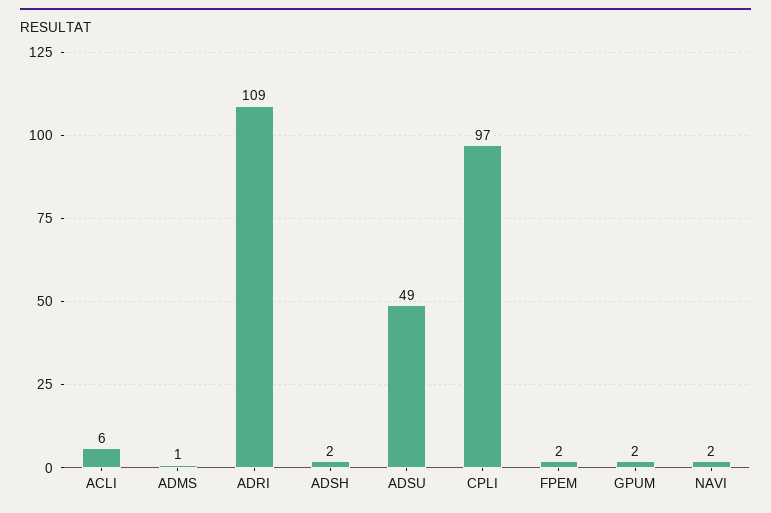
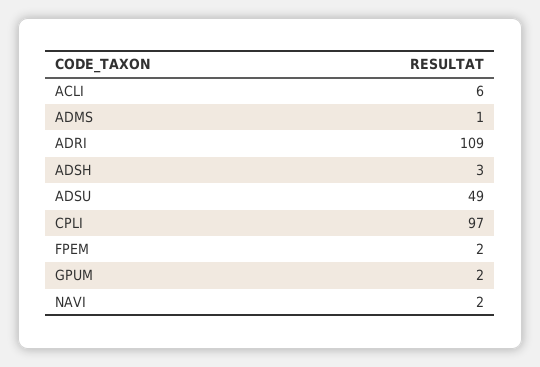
  {
    "ACLI": 6,
    "ADMS": 1,
    "ADRI": 109,
-   "ADSH": 2,
+   "ADSH": 3,
    "ADSU": 49,
    "CPLI": 97,
    "FPEM": 2,
    "GPUM": 2,
    "NAVI": 2
  }

